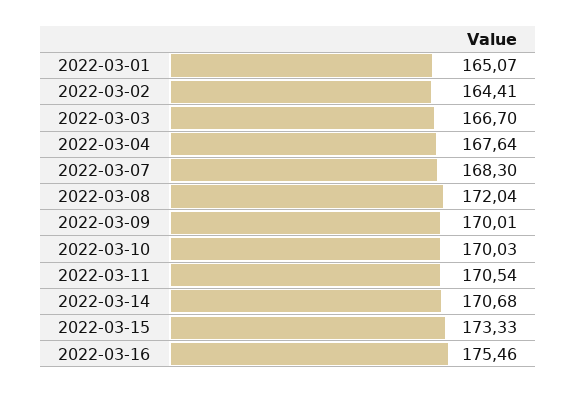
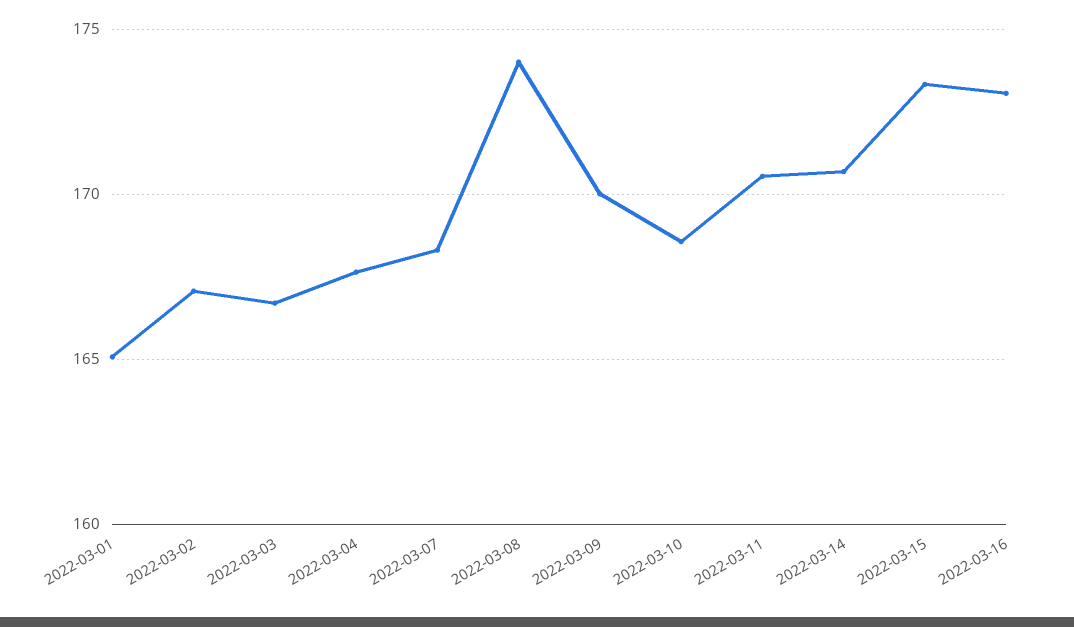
  {
    "2022-03-01": 165.07,
-   "2022-03-02": 164.41,
+   "2022-03-02": 167,
    "2022-03-03": 166.7,
    "2022-03-04": 167.64,
    "2022-03-07": 168.3,
-   "2022-03-08": 172.04,
+   "2022-03-08": 174,
    "2022-03-09": 170.01,
-   "2022-03-10": 170.03,
+   "2022-03-10": 168.5,
    "2022-03-11": 170.54,
    "2022-03-14": 170.68,
    "2022-03-15": 173.33,
-   "2022-03-16": 175.46
+   "2022-03-16": 173
  }

